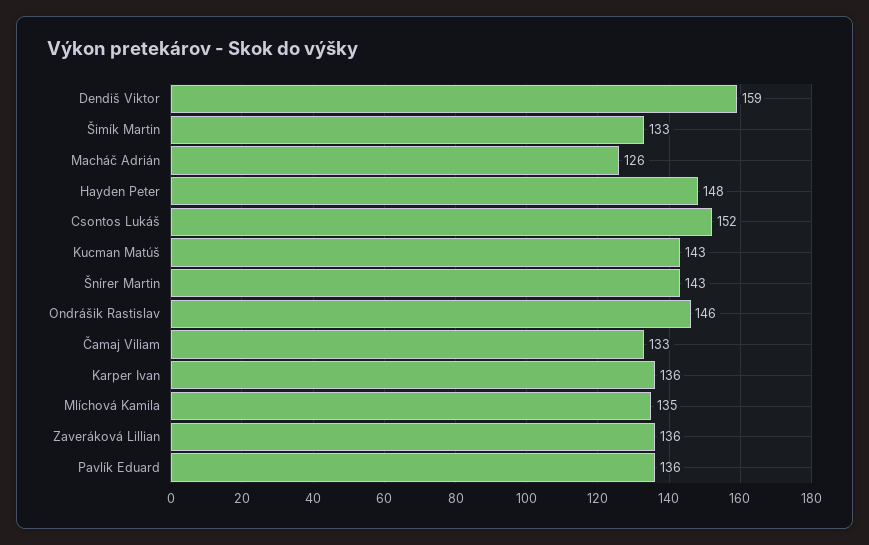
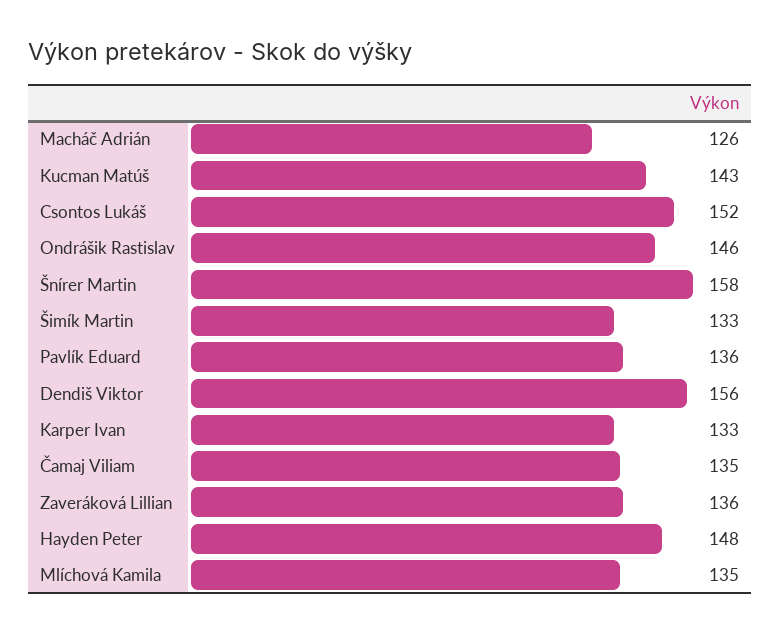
  {
-   "Dendiš Viktor": 159,
+   "Dendiš Viktor": 156,
    "Šimík Martin": 133,
    "Macháč Adrián": 126,
    "Hayden Peter": 148,
    "Csontos Lukáš": 152,
    "Kucman Matúš": 143,
-   "Šnírer Martin": 143,
+   "Šnírer Martin": 158,
    "Ondrášik Rastislav": 146,
-   "Čamaj Viliam": 133,
+   "Čamaj Viliam": 135,
-   "Karper Ivan": 136,
+   "Karper Ivan": 133,
    "Mlíchová Kamila": 135,
    "Zaveráková Lillian": 136,
    "Pavlík Eduard": 136
  }

